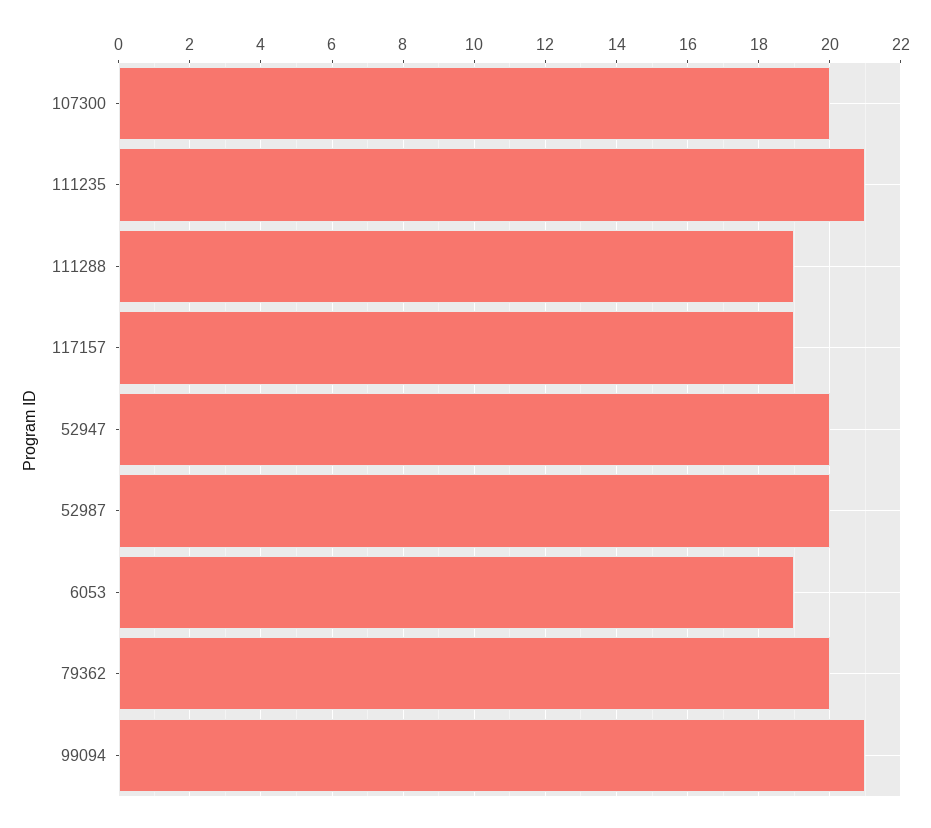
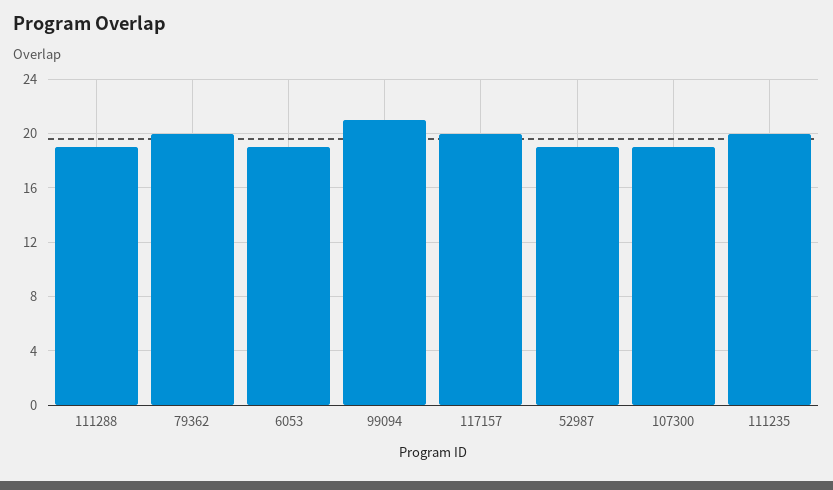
  {
-   "107300": 20,
+   "107300": 19,
-   "111235": 21,
+   "111235": 20,
    "111288": 19,
-   "117157": 19,
+   "117157": 20,
-   "52947": 20,
-   "52987": 20,
+   "52987": 19,
    "6053": 19,
    "79362": 20,
    "99094": 21
  }

